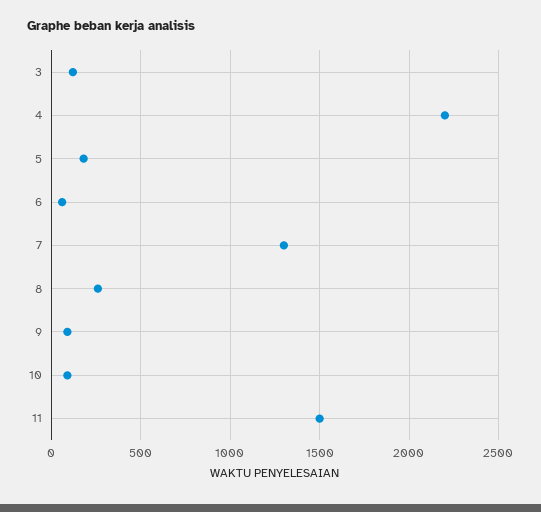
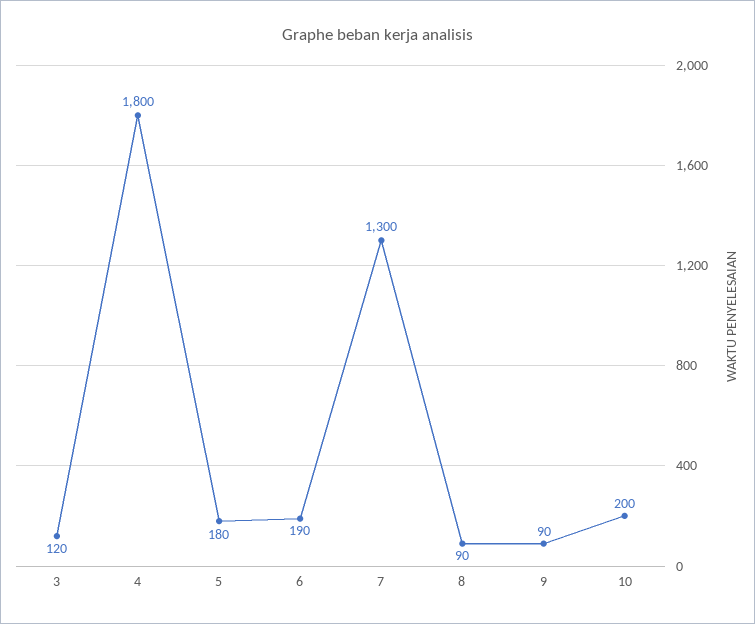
  {
    "3": 120,
-   "4": 2200,
+   "4": 1800,
    "5": 180,
-   "6": 50,
+   "6": 190,
    "7": 1300,
-   "8": 250,
+   "8": 90,
    "9": 90,
-   "10": 100,
+   "10": 200
-   "11": 1500
  }

